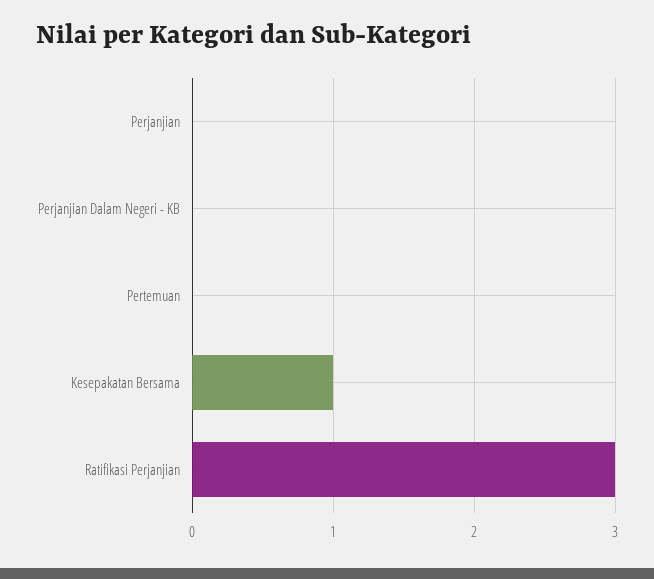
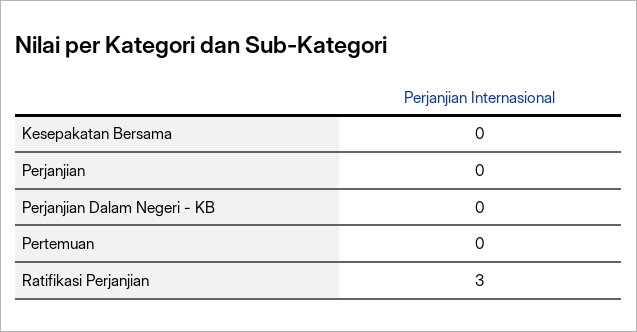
  {
    "Perjanjian": 0,
    "Perjanjian Dalam Negeri - KB": 0,
    "Pertemuan": 0,
-   "Kesepakatan Bersama": 1,
+   "Kesepakatan Bersama": 0,
    "Ratifikasi Perjanjian": 3
  }

